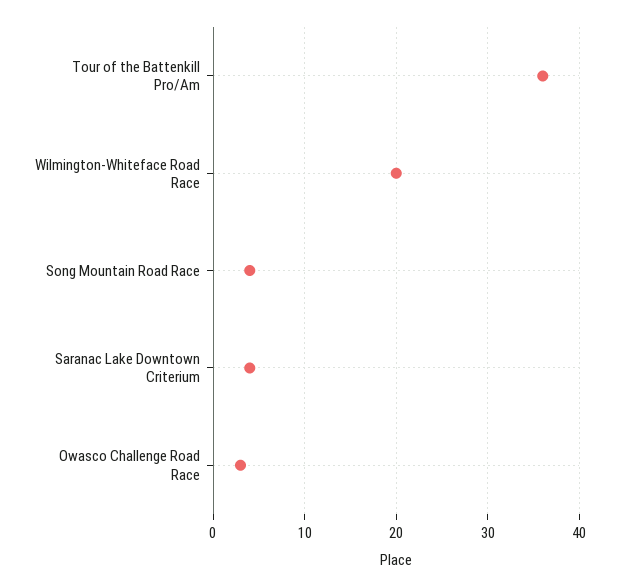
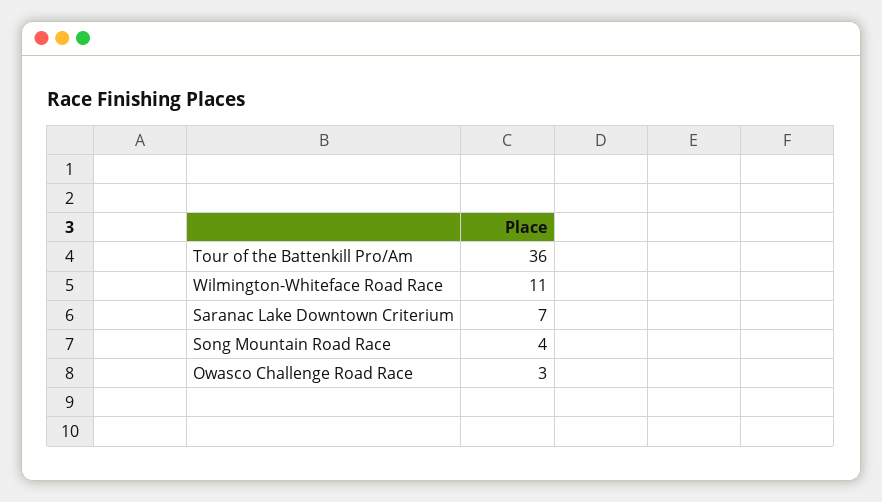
  {
    "Tour of the Battenkill Pro/Am": 36,
-   "Wilmington-Whiteface Road Race": 20,
+   "Wilmington-Whiteface Road Race": 11,
    "Song Mountain Road Race": 4,
-   "Saranac Lake Downtown Criterium": 4,
+   "Saranac Lake Downtown Criterium": 7,
    "Owasco Challenge Road Race": 3
  }

